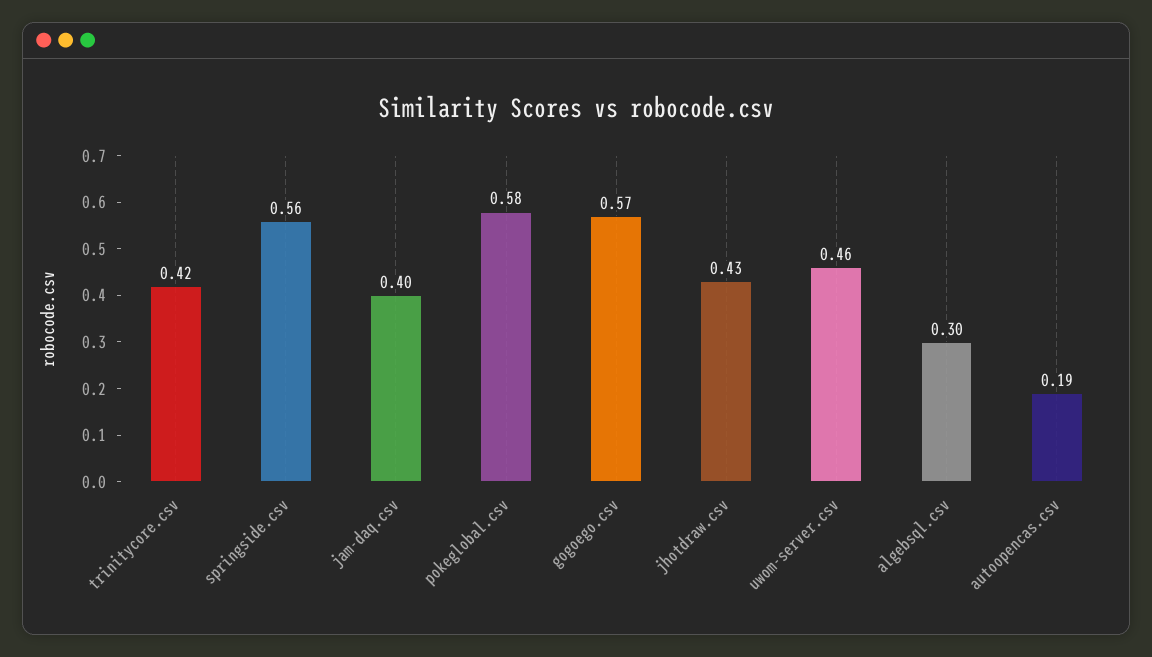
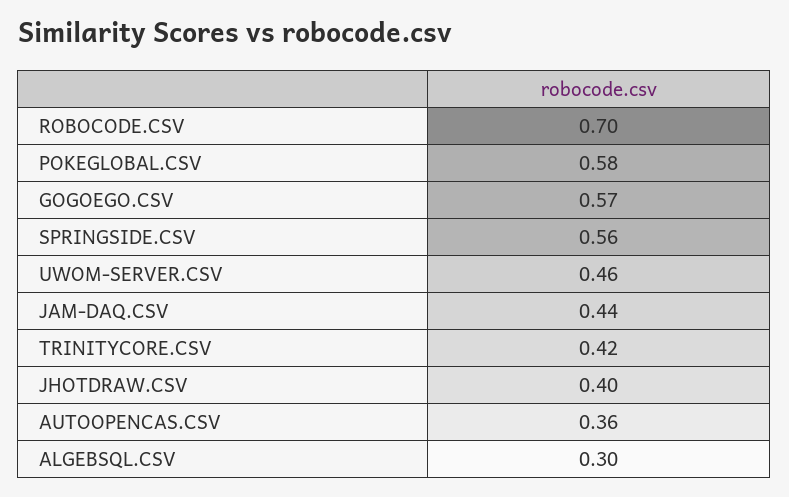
  {
    "trinitycore.csv": 0.42,
    "springside.csv": 0.56,
-   "jam-daq.csv": 0.4,
+   "jam-daq.csv": 0.44,
    "pokeglobal.csv": 0.58,
    "gogoego.csv": 0.57,
-   "jhotdraw.csv": 0.43,
+   "jhotdraw.csv": 0.4,
    "uwom-server.csv": 0.46,
    "algebsql.csv": 0.3,
-   "autoopencas.csv": 0.19
+   "autoopencas.csv": 0.36,
+   "ROBOCODE.CSV": 0.7
  }

